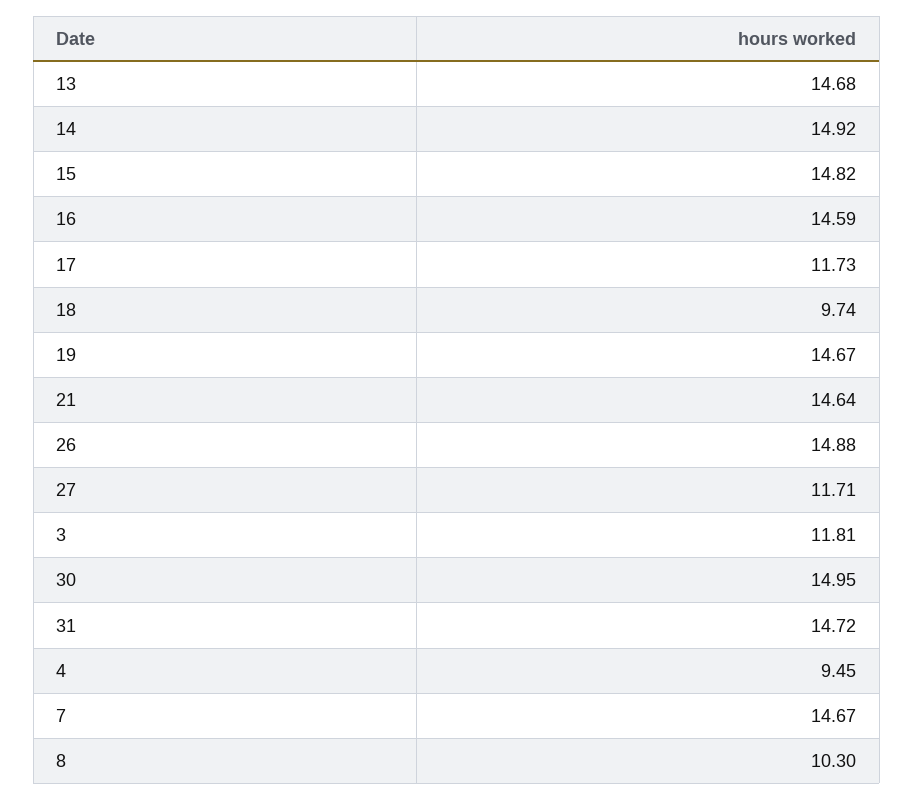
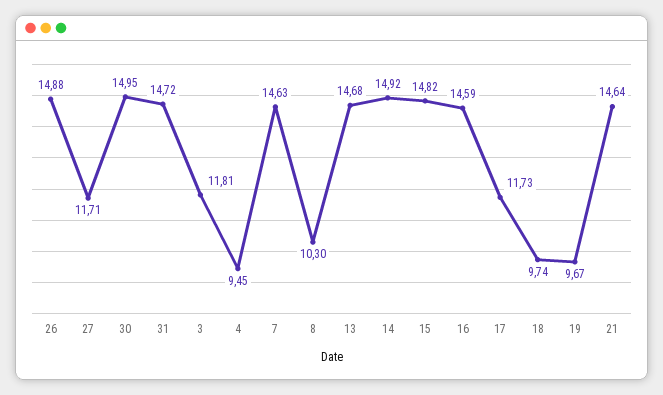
  {
    "13": 14.68,
    "14": 14.92,
    "15": 14.82,
    "16": 14.59,
    "17": 11.73,
    "18": 9.74,
-   "19": 14.67,
+   "19": 9.67,
    "21": 14.64,
    "26": 14.88,
    "27": 11.71,
    "3": 11.81,
    "30": 14.95,
    "31": 14.72,
    "4": 9.45,
-   "7": 14.67,
+   "7": 14.63,
    "8": 10.3
  }

